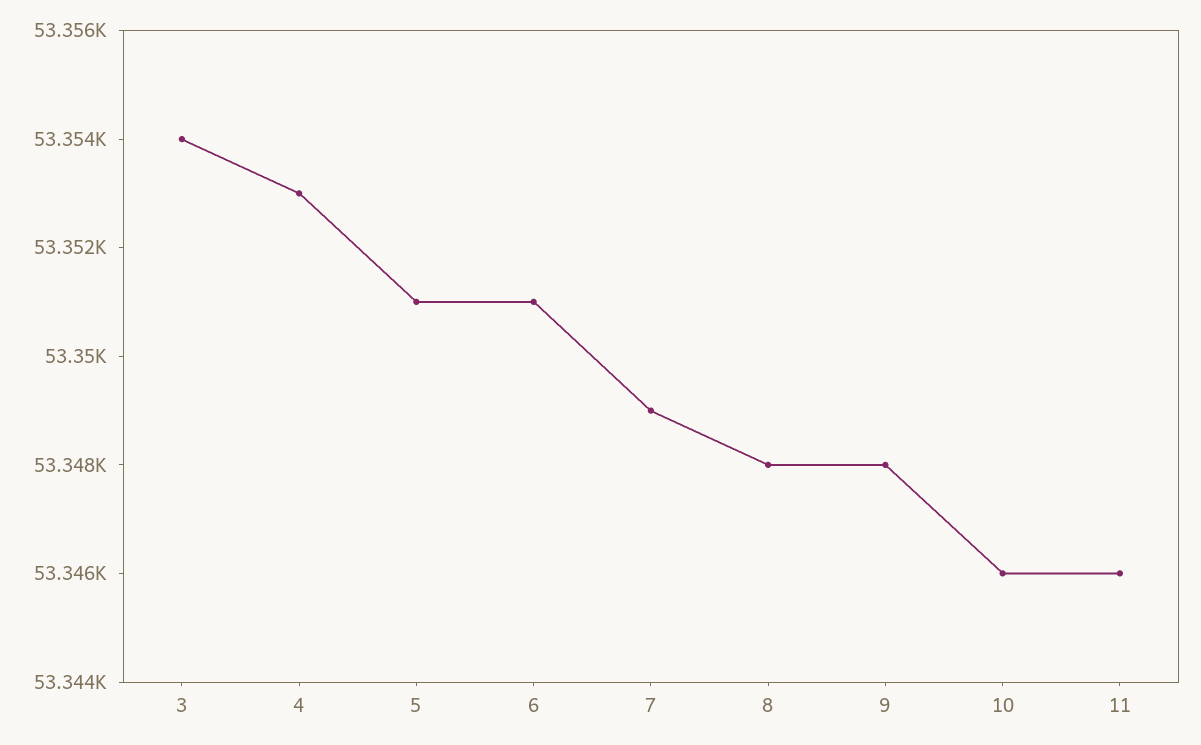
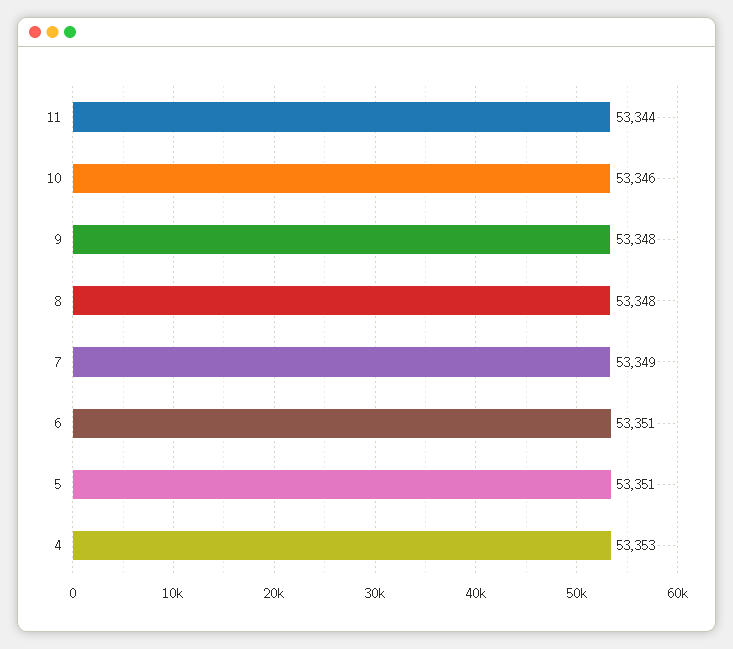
  {
-   "3": 53354,
    "4": 53353,
    "5": 53351,
    "6": 53351,
    "7": 53349,
    "8": 53348,
    "9": 53348,
    "10": 53346,
-   "11": 53346
+   "11": 53344
  }

